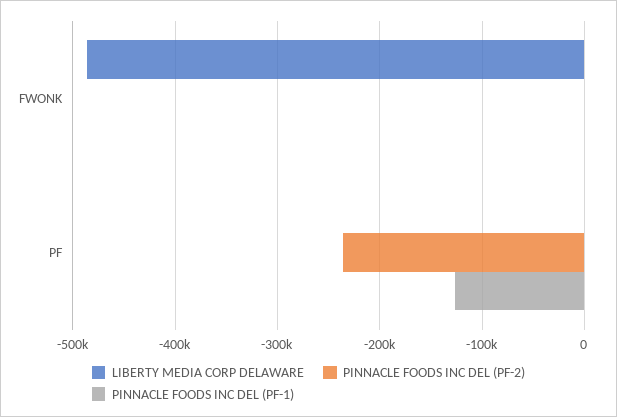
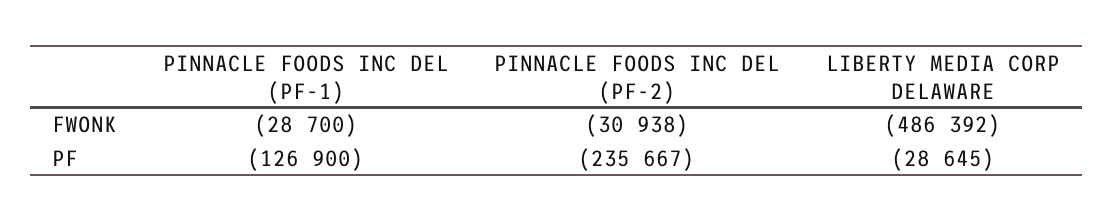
  {
    "LIBERTY MEDIA CORP DELAWARE": {
      "FWONK": -486392,
-     "PF": 0
+     "PF": -28645
    },
    "PINNACLE FOODS INC DEL (PF-2)": {
-     "FWONK": 0,
+     "FWONK": -30938,
      "PF": -235667
    },
    "PINNACLE FOODS INC DEL (PF-1)": {
-     "FWONK": 0,
+     "FWONK": -28700,
      "PF": -126900
    }
  }

